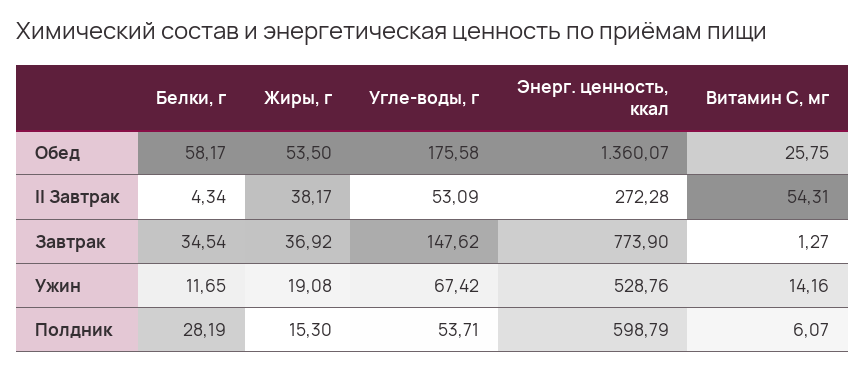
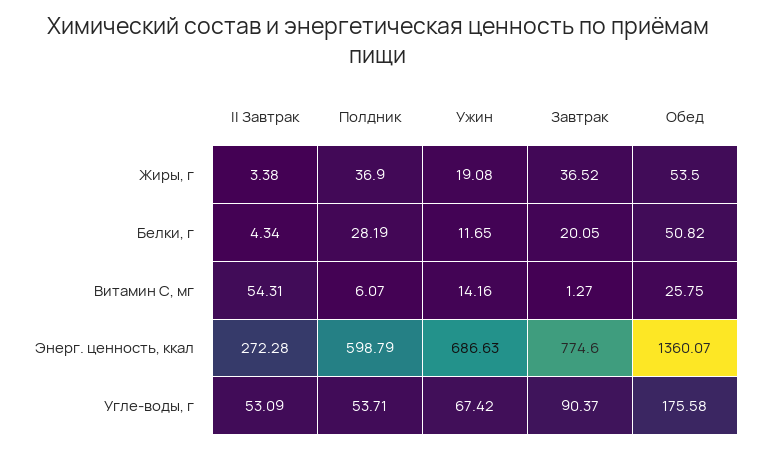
  {
    "Белки, г": {
-     "Обед": 58.17,
+     "Обед": 50.82,
      "II Завтрак": 4.34,
-     "Завтрак": 34.54,
+     "Завтрак": 20.05,
      "Ужин": 11.65,
      "Полдник": 28.19
    },
    "Жиры, г": {
      "Обед": 53.5,
-     "II Завтрак": 38.17,
+     "II Завтрак": 3.38,
-     "Завтрак": 36.92,
+     "Завтрак": 36.52,
      "Ужин": 19.08,
-     "Полдник": 15.3
+     "Полдник": 36.9
    },
    "Углe-воды, г": {
      "Обед": 175.58,
      "II Завтрак": 53.09,
-     "Завтрак": 147.62,
+     "Завтрак": 90.37,
      "Ужин": 67.42,
      "Полдник": 53.71
    },
    "Энерг. ценность, ккал": {
      "Обед": 1360.07,
      "II Завтрак": 272.28,
-     "Завтрак": 773.9,
+     "Завтрак": 774.6,
-     "Ужин": 528.76,
+     "Ужин": 686.63,
      "Полдник": 598.79
    },
    "Витамин С, мг": {
      "Обед": 25.75,
      "II Завтрак": 54.31,
      "Завтрак": 1.27,
      "Ужин": 14.16,
      "Полдник": 6.07
    }
  }

